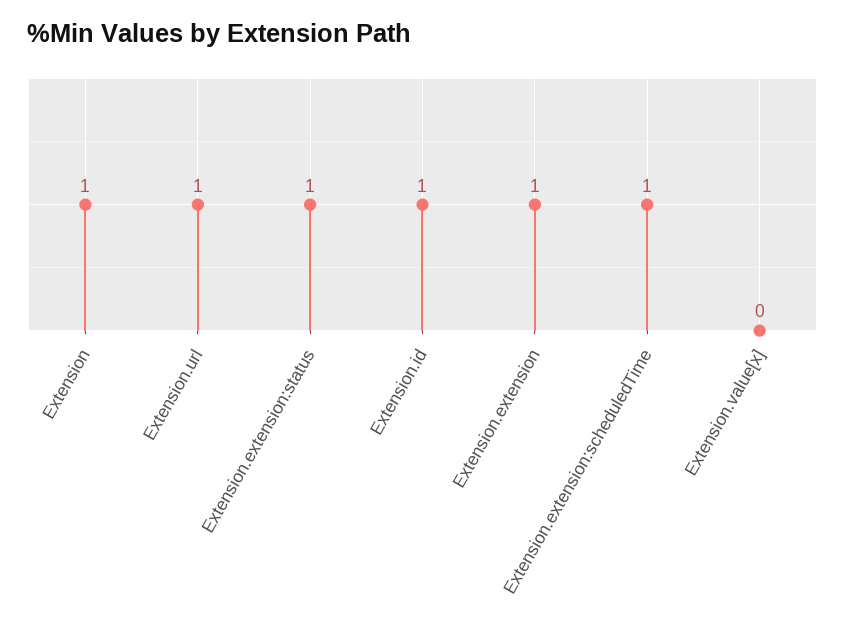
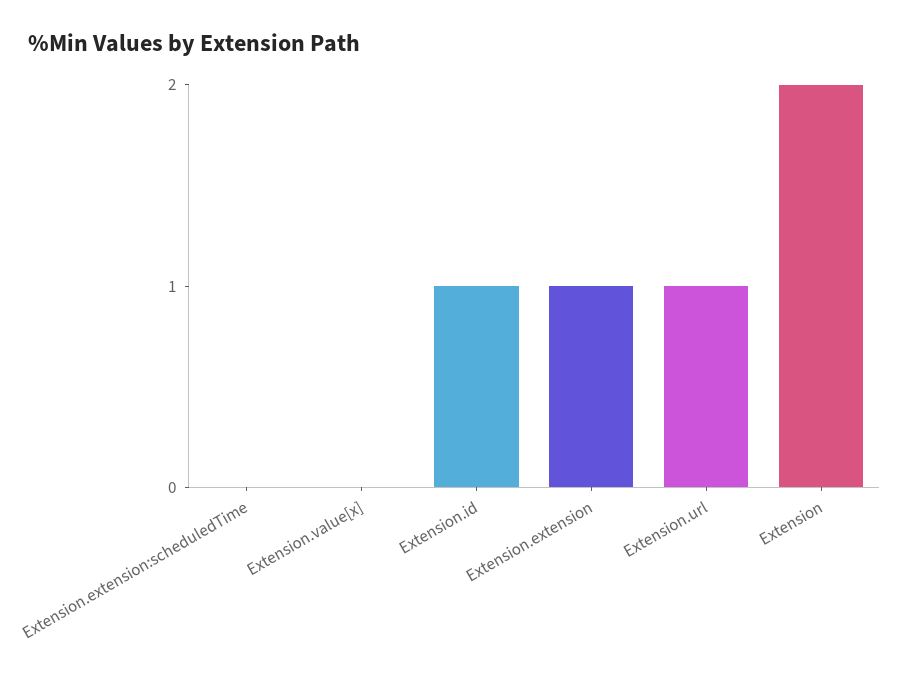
  {
-   "Extension": 1,
+   "Extension": 2,
    "Extension.url": 1,
-   "Extension.extension:status": 1,
    "Extension.id": 1,
    "Extension.extension": 1,
-   "Extension.extension:scheduledTime": 1,
+   "Extension.extension:scheduledTime": 0,
    "Extension.value[x]": 0
  }

